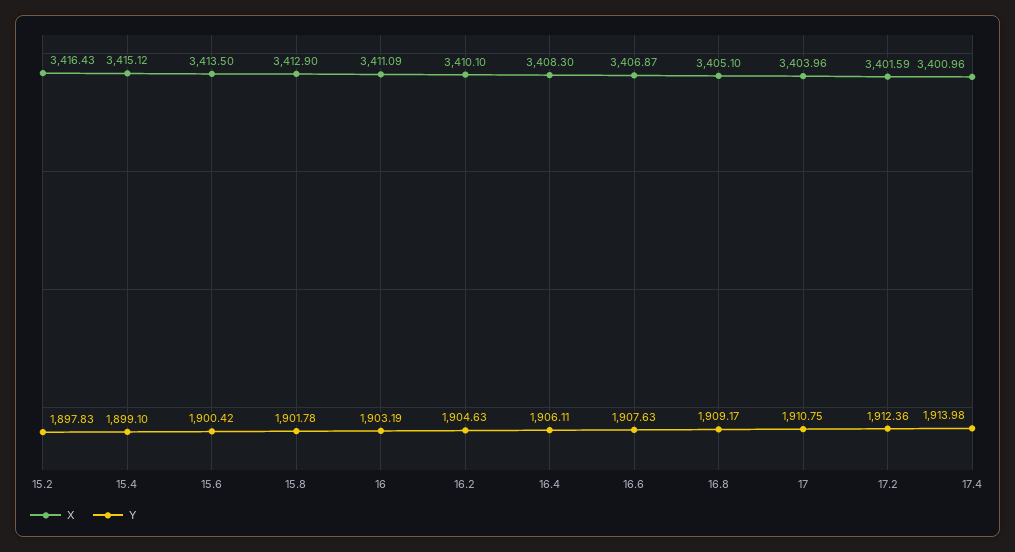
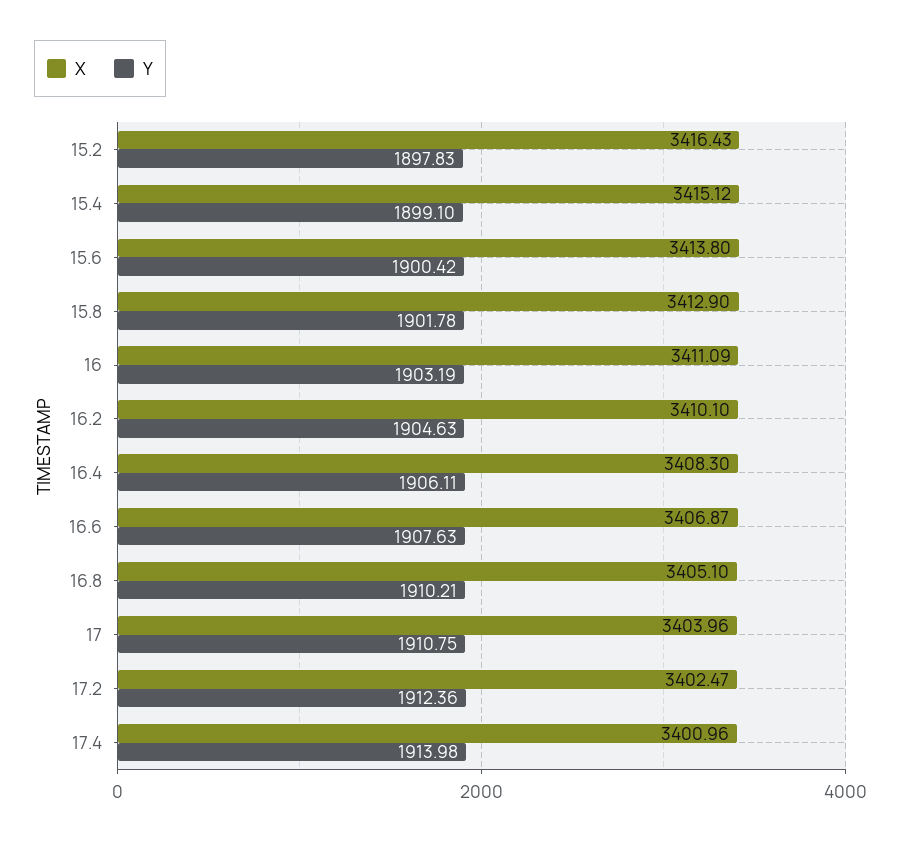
  {
    "X": {
      "15.2": 3416.43,
      "15.4": 3415.12,
-     "15.6": 3413.5,
+     "15.6": 3413.8,
      "15.8": 3412.9,
      "16": 3411.09,
      "16.2": 3410.1,
      "16.4": 3408.3,
      "16.6": 3406.87,
      "16.8": 3405.1,
      "17": 3403.96,
-     "17.2": 3401.59,
+     "17.2": 3402.47,
      "17.4": 3400.96
    },
    "Y": {
      "15.2": 1897.83,
      "15.4": 1899.1,
      "15.6": 1900.42,
      "15.8": 1901.78,
      "16": 1903.19,
      "16.2": 1904.63,
      "16.4": 1906.11,
      "16.6": 1907.63,
-     "16.8": 1909.17,
+     "16.8": 1910.21,
      "17": 1910.75,
      "17.2": 1912.36,
      "17.4": 1913.98
    }
  }

